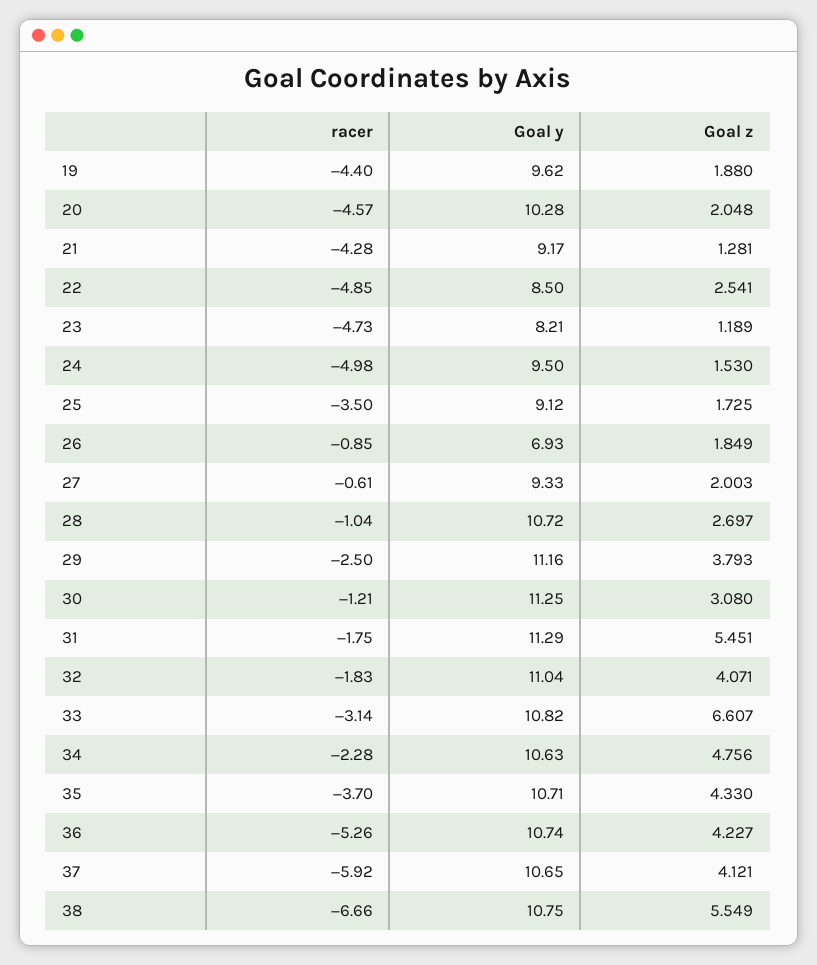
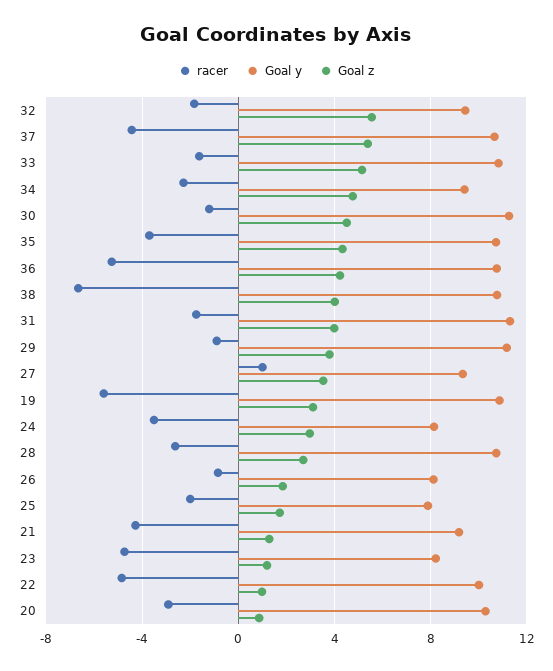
  {
    "racer": {
-     "19": -4.4,
+     "19": -5.5,
-     "20": -4.57,
+     "20": -3,
      "21": -4.28,
      "22": -4.85,
      "23": -4.73,
-     "24": -4.98,
+     "24": -3.5,
-     "25": -3.5,
+     "25": -2,
      "26": -0.85,
-     "27": -0.61,
+     "27": 1,
-     "28": -1.04,
+     "28": -2.5,
-     "29": -2.5,
+     "29": -1,
      "30": -1.21,
      "31": -1.75,
      "32": -1.83,
-     "33": -3.14,
+     "33": -1.5,
      "34": -2.28,
      "35": -3.7,
      "36": -5.26,
-     "37": -5.92,
+     "37": -4.5,
      "38": -6.66
    },
    "Goal y": {
-     "19": 9.62,
+     "19": 11,
      "20": 10.28,
      "21": 9.17,
-     "22": 8.5,
+     "22": 10,
      "23": 8.21,
-     "24": 9.5,
+     "24": 8,
-     "25": 9.12,
+     "25": 8,
-     "26": 6.93,
+     "26": 8,
      "27": 9.33,
      "28": 10.72,
      "29": 11.16,
      "30": 11.25,
      "31": 11.29,
-     "32": 11.04,
+     "32": 9.5,
      "33": 10.82,
-     "34": 10.63,
+     "34": 9.5,
      "35": 10.71,
      "36": 10.74,
      "37": 10.65,
      "38": 10.75
    },
    "Goal z": {
-     "19": 1.88,
+     "19": 3,
-     "20": 2.048,
+     "20": 1,
      "21": 1.281,
-     "22": 2.541,
+     "22": 1,
      "23": 1.189,
-     "24": 1.53,
+     "24": 3,
      "25": 1.725,
      "26": 1.849,
-     "27": 2.003,
+     "27": 3.5,
      "28": 2.697,
      "29": 3.793,
-     "30": 3.08,
+     "30": 4.5,
-     "31": 5.451,
+     "31": 4,
-     "32": 4.071,
+     "32": 5.5,
-     "33": 6.607,
+     "33": 5,
      "34": 4.756,
      "35": 4.33,
      "36": 4.227,
-     "37": 4.121,
+     "37": 5.5,
-     "38": 5.549
+     "38": 4
    }
  }

